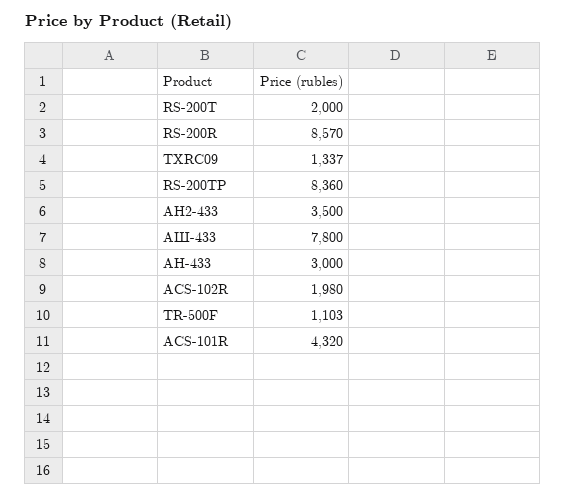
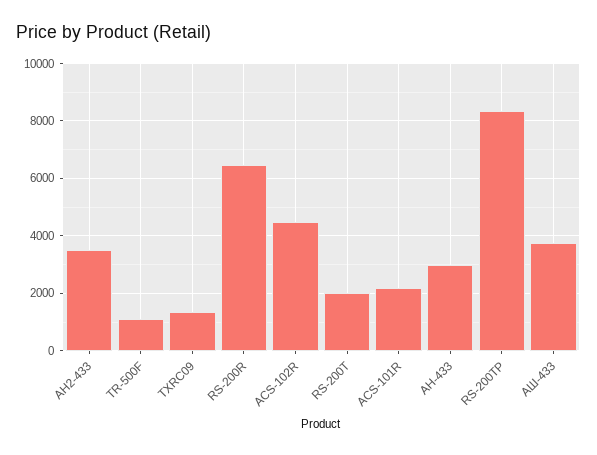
  {
    "RS-200T": 2000,
-   "RS-200R": 8570,
+   "RS-200R": 6500,
    "TXRC09": 1337,
    "RS-200TP": 8360,
    "АН2-433": 3500,
-   "АШ-433": 7800,
+   "АШ-433": 3750,
    "АН-433": 3000,
-   "ACS-102R": 1980,
+   "ACS-102R": 4500,
    "TR-500F": 1103,
-   "ACS-101R": 4320
+   "ACS-101R": 2250
  }

